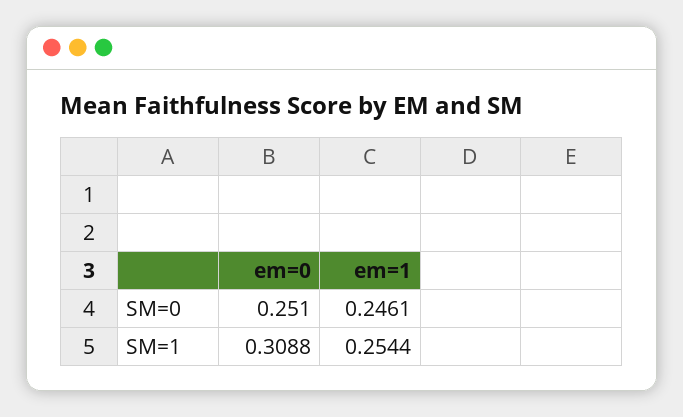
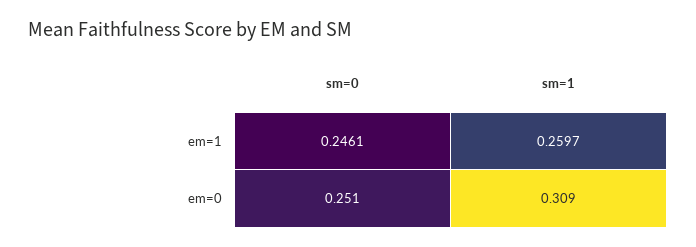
  {
    "em=0": {
      "SM=0": 0.251,
      "SM=1": 0.3088
    },
    "em=1": {
      "SM=0": 0.2461,
-     "SM=1": 0.2544
+     "SM=1": 0.2597
    }
  }

